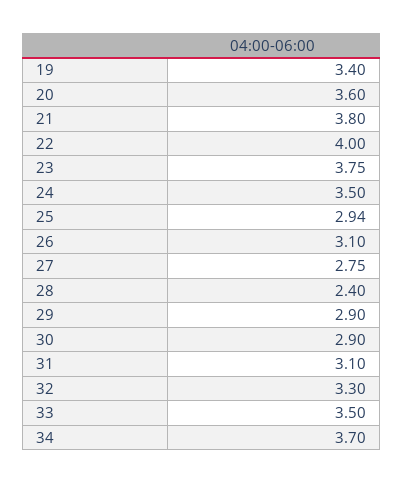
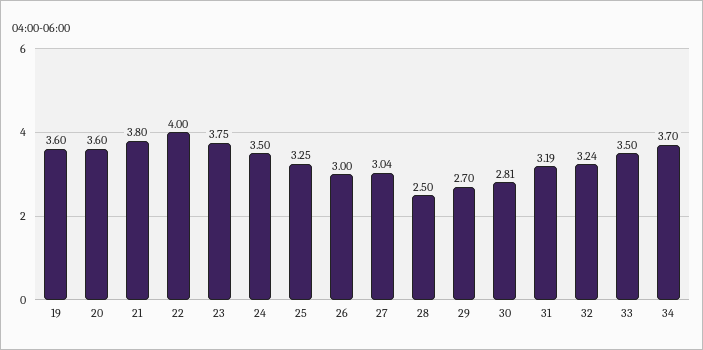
  {
-   "19": 3.4,
+   "19": 3.6,
    "20": 3.6,
    "21": 3.8,
    "22": 4,
    "23": 3.75,
    "24": 3.5,
-   "25": 2.94,
+   "25": 3.25,
-   "26": 3.1,
+   "26": 3,
-   "27": 2.75,
+   "27": 3.04,
-   "28": 2.4,
+   "28": 2.5,
-   "29": 2.9,
+   "29": 2.7,
-   "30": 2.9,
+   "30": 2.81,
-   "31": 3.1,
+   "31": 3.19,
-   "32": 3.3,
+   "32": 3.24,
    "33": 3.5,
    "34": 3.7
  }

